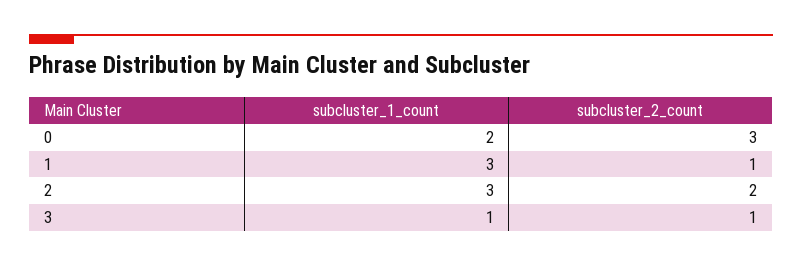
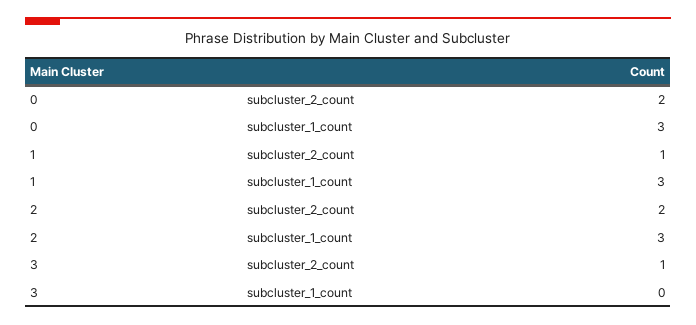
  {
    "subcluster_1_count": {
-     "0": 2,
+     "0": 3,
      "1": 3,
      "2": 3,
-     "3": 1
+     "3": 0
    },
    "subcluster_2_count": {
-     "0": 3,
+     "0": 2,
      "1": 1,
      "2": 2,
      "3": 1
    }
  }

